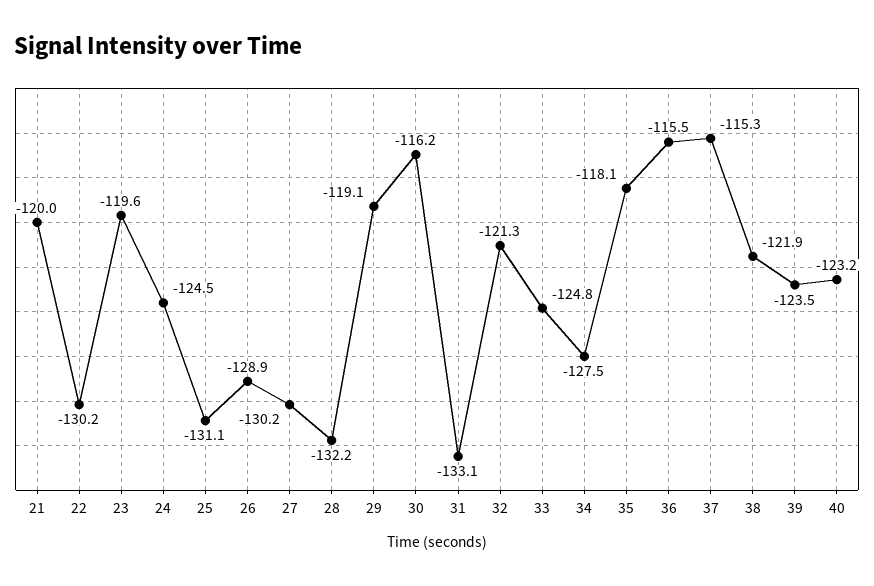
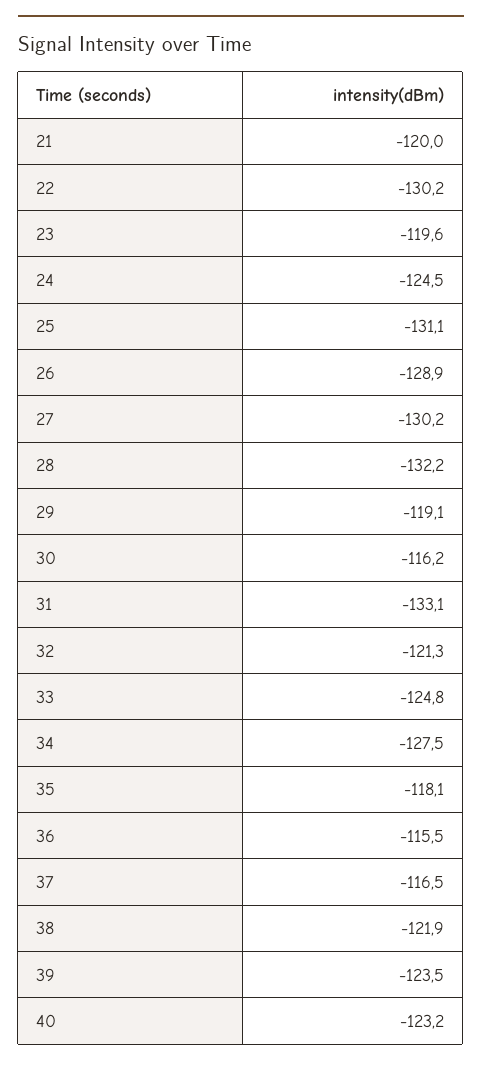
  {
    "21": -120,
    "22": -130.2,
    "23": -119.6,
    "24": -124.5,
    "25": -131.1,
    "26": -128.9,
    "27": -130.2,
    "28": -132.2,
    "29": -119.1,
    "30": -116.2,
    "31": -133.1,
    "32": -121.3,
    "33": -124.8,
    "34": -127.5,
    "35": -118.1,
    "36": -115.5,
-   "37": -115.3,
+   "37": -116.5,
    "38": -121.9,
    "39": -123.5,
    "40": -123.2
  }

